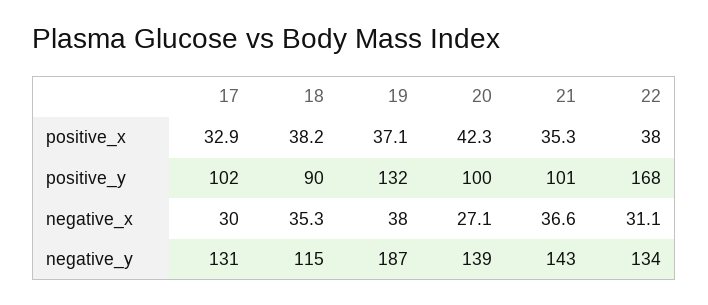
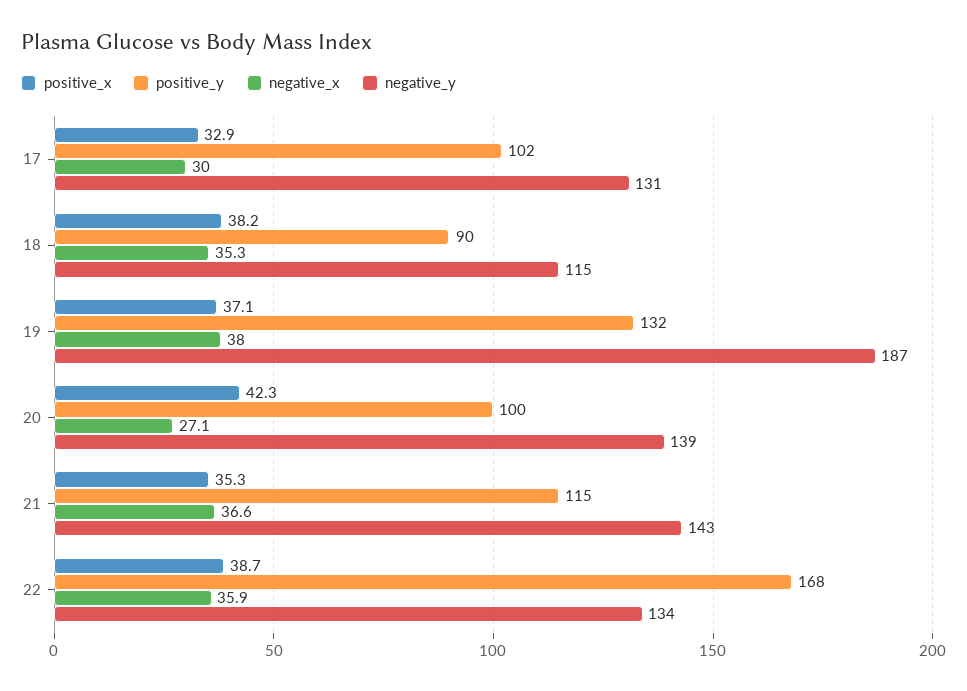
  {
    "positive_x": {
      "17": 32.9,
      "18": 38.2,
      "19": 37.1,
      "20": 42.3,
      "21": 35.3,
-     "22": 38
+     "22": 38.7
    },
    "positive_y": {
      "17": 102,
      "18": 90,
      "19": 132,
      "20": 100,
-     "21": 101,
+     "21": 115,
      "22": 168
    },
    "negative_x": {
      "17": 30,
      "18": 35.3,
      "19": 38,
      "20": 27.1,
      "21": 36.6,
-     "22": 31.1
+     "22": 35.9
    },
    "negative_y": {
      "17": 131,
      "18": 115,
      "19": 187,
      "20": 139,
      "21": 143,
      "22": 134
    }
  }

